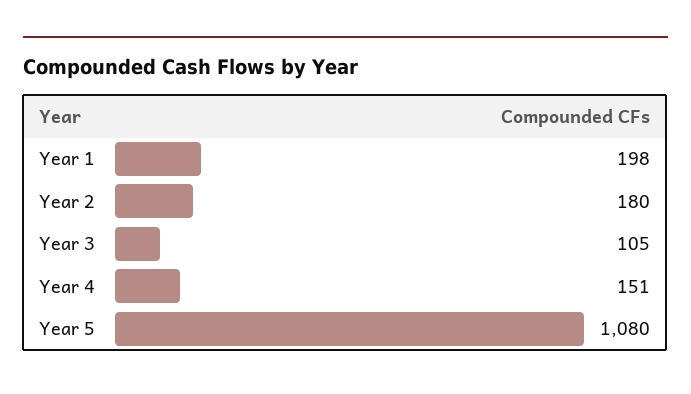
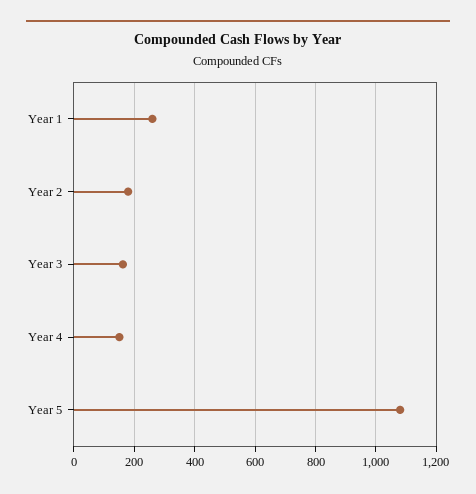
  {
-   "Year 1": 198,
+   "Year 1": 260,
    "Year 2": 180,
-   "Year 3": 105,
+   "Year 3": 160,
    "Year 4": 151,
    "Year 5": 1080
  }

